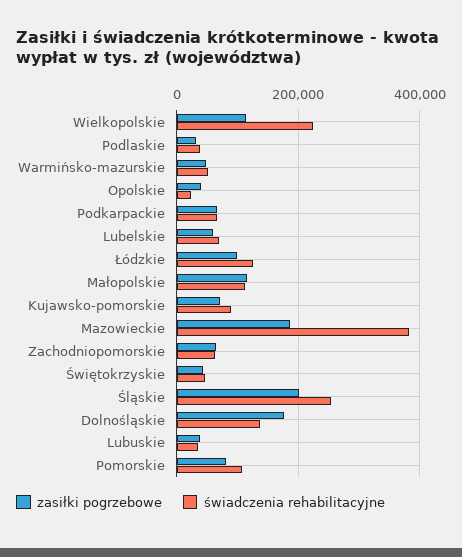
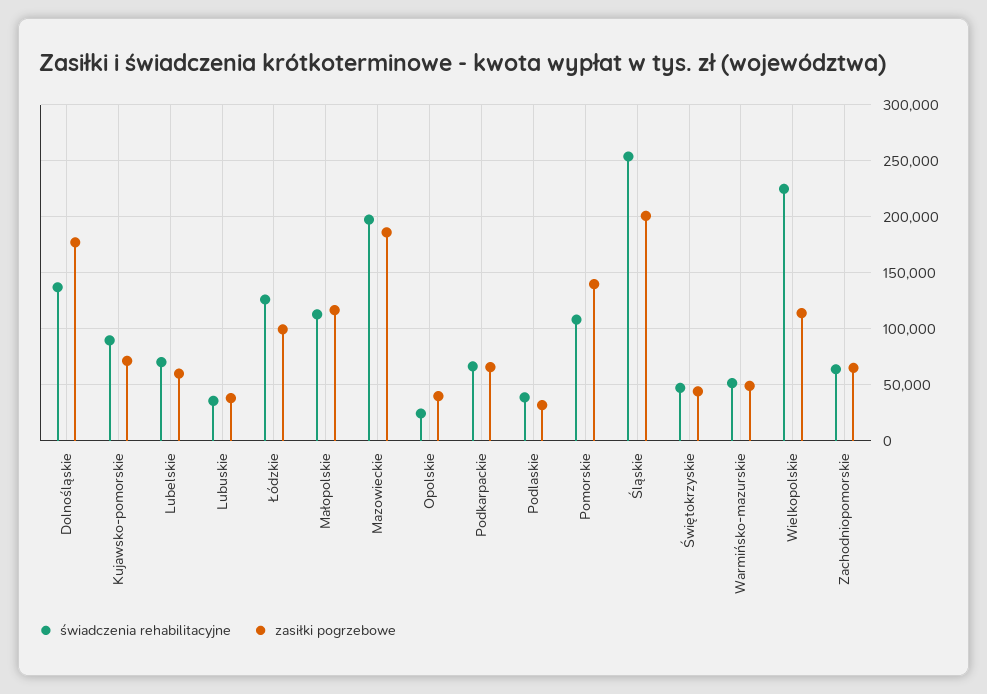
  {
    "zasiłki pogrzebowe": {
      "Wielkopolskie": 110000,
      "Podlaskie": 30000,
      "Warmińsko-mazurskie": 50000,
      "Opolskie": 40000,
      "Podkarpackie": 70000,
      "Lubelskie": 60000,
      "Łódzkie": 100000,
      "Małopolskie": 120000,
      "Kujawsko-pomorskie": 70000,
      "Mazowieckie": 190000,
      "Zachodniopomorskie": 60000,
      "Świętokrzyskie": 40000,
      "Śląskie": 200000,
      "Dolnośląskie": 180000,
      "Lubuskie": 40000,
-     "Pomorskie": 80000
+     "Pomorskie": 140000
    },
    "świadczenia rehabilitacyjne": {
      "Wielkopolskie": 220000,
      "Podlaskie": 40000,
      "Warmińsko-mazurskie": 50000,
      "Opolskie": 20000,
      "Podkarpackie": 70000,
      "Lubelskie": 70000,
      "Łódzkie": 130000,
      "Małopolskie": 110000,
      "Kujawsko-pomorskie": 90000,
-     "Mazowieckie": 380000,
+     "Mazowieckie": 200000,
      "Zachodniopomorskie": 60000,
      "Świętokrzyskie": 50000,
      "Śląskie": 250000,
      "Dolnośląskie": 140000,
      "Lubuskie": 40000,
      "Pomorskie": 110000
    }
  }

